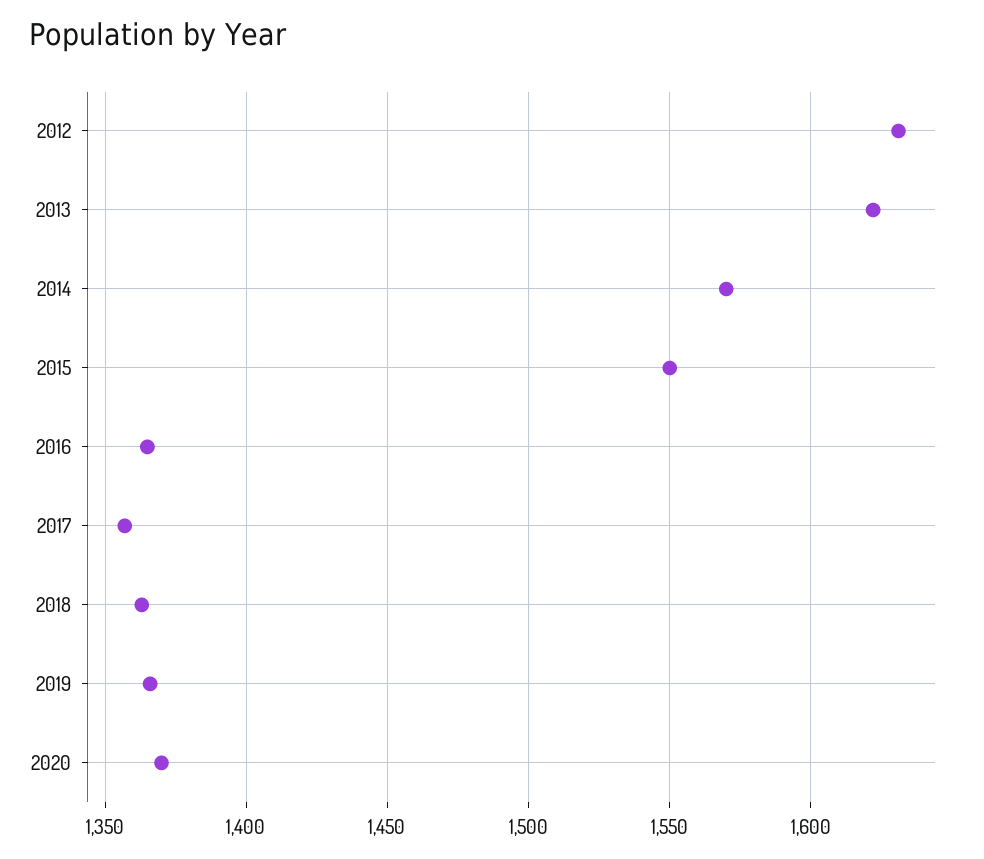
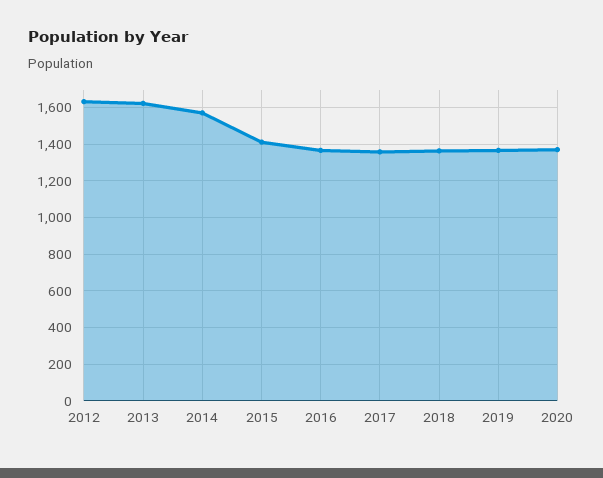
  {
    "2012": 1630,
    "2013": 1620,
    "2014": 1570,
-   "2015": 1550,
+   "2015": 1400,
    "2016": 1365,
    "2017": 1355,
    "2018": 1365,
    "2019": 1365,
    "2020": 1370
  }

